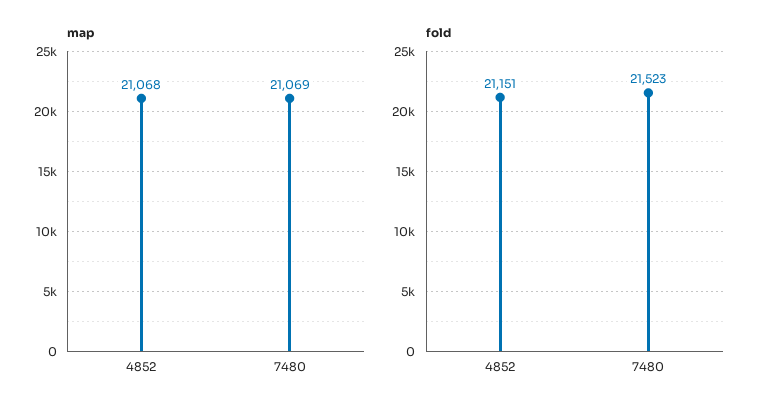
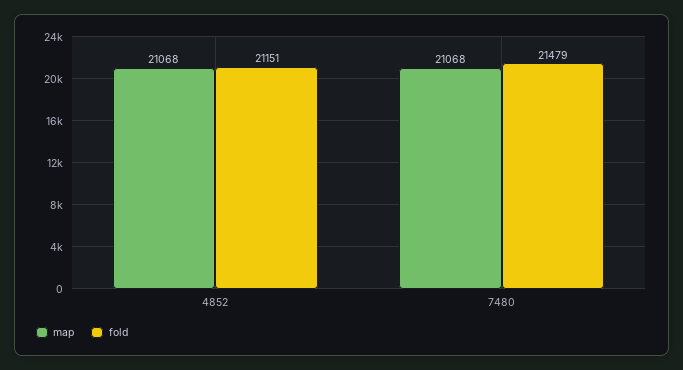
  {
    "map": {
      "4852": 21068,
-     "7480": 21069
+     "7480": 21068
    },
    "fold": {
      "4852": 21151,
-     "7480": 21523
+     "7480": 21479
    }
  }

